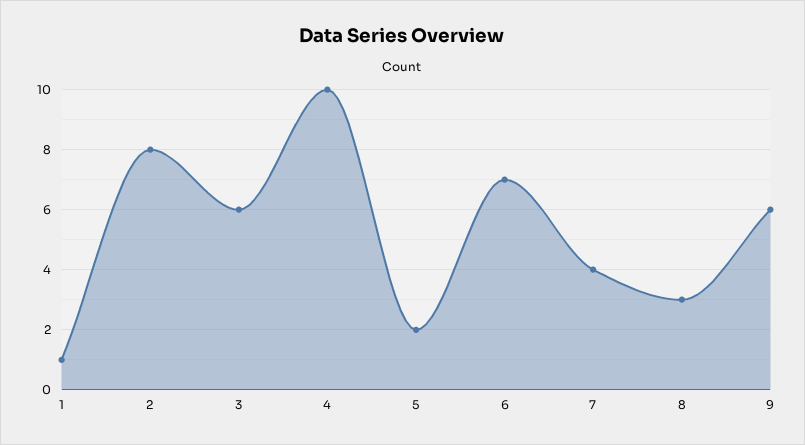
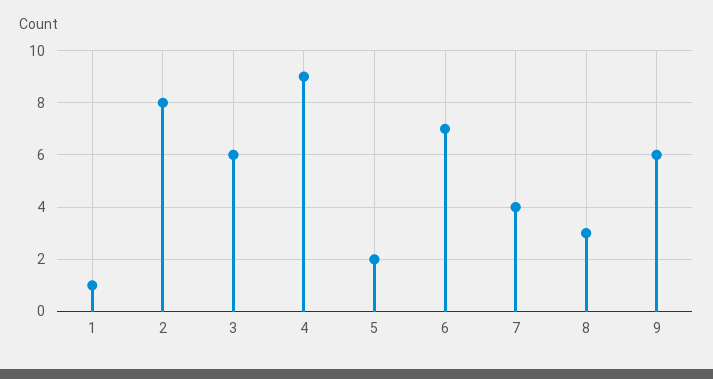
  {
    "1": 1,
    "2": 8,
    "3": 6,
-   "4": 10,
+   "4": 9,
    "5": 2,
    "6": 7,
    "7": 4,
    "8": 3,
    "9": 6
  }

